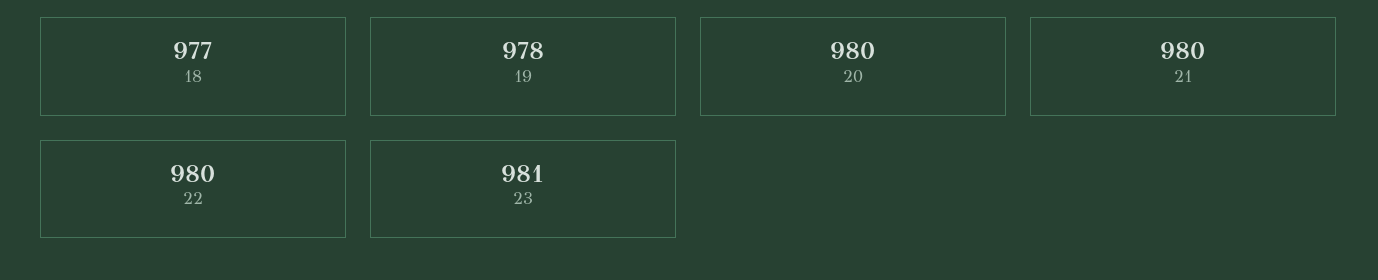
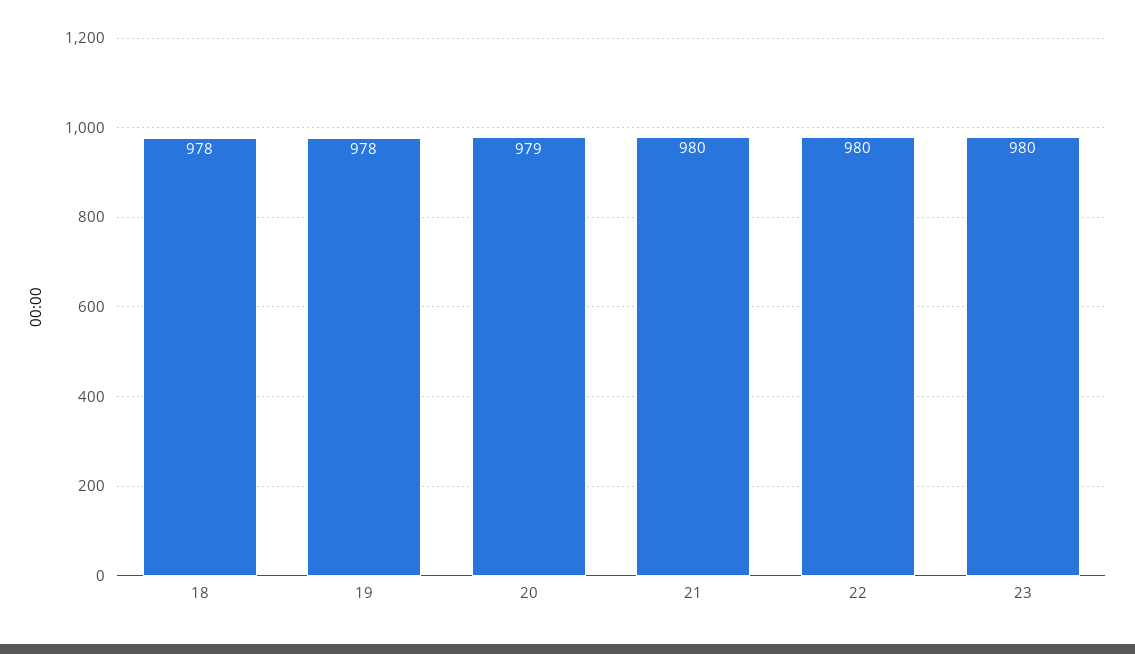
  {
-   "18": 977,
+   "18": 978,
    "19": 978,
-   "20": 980,
+   "20": 979,
    "21": 980,
    "22": 980,
-   "23": 981
+   "23": 980
  }

